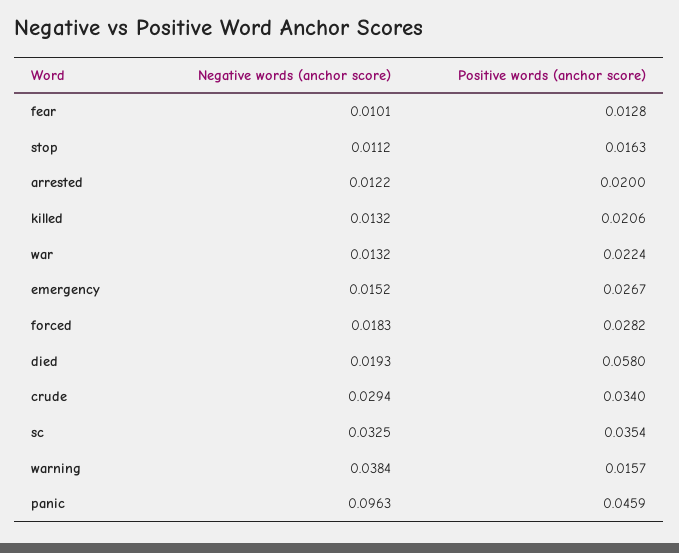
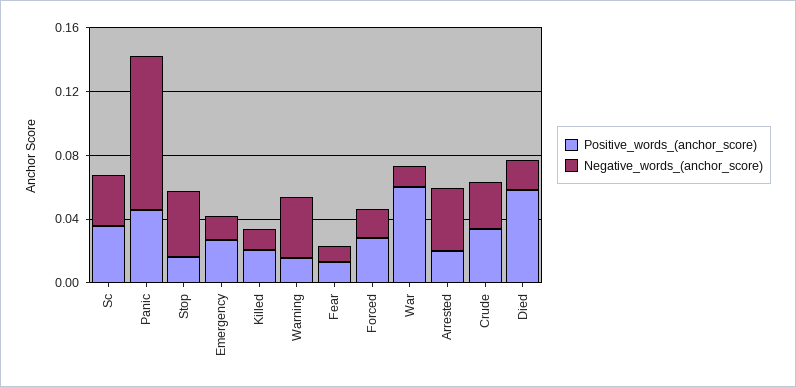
  {
    "Negative words (anchor score)": {
      "fear": 0.0101,
-     "stop": 0.0112,
+     "stop": 0.04,
-     "arrested": 0.0122,
+     "arrested": 0.04,
      "killed": 0.0132,
      "war": 0.0132,
      "emergency": 0.0152,
      "forced": 0.0183,
      "died": 0.0193,
      "crude": 0.0294,
      "sc": 0.0325,
      "warning": 0.0384,
      "panic": 0.0963
    },
    "Positive words (anchor score)": {
      "fear": 0.0128,
      "stop": 0.0163,
      "arrested": 0.02,
      "killed": 0.0206,
-     "war": 0.0224,
+     "war": 0.06,
      "emergency": 0.0267,
      "forced": 0.0282,
      "died": 0.058,
      "crude": 0.034,
      "sc": 0.0354,
      "warning": 0.0157,
      "panic": 0.0459
    }
  }

